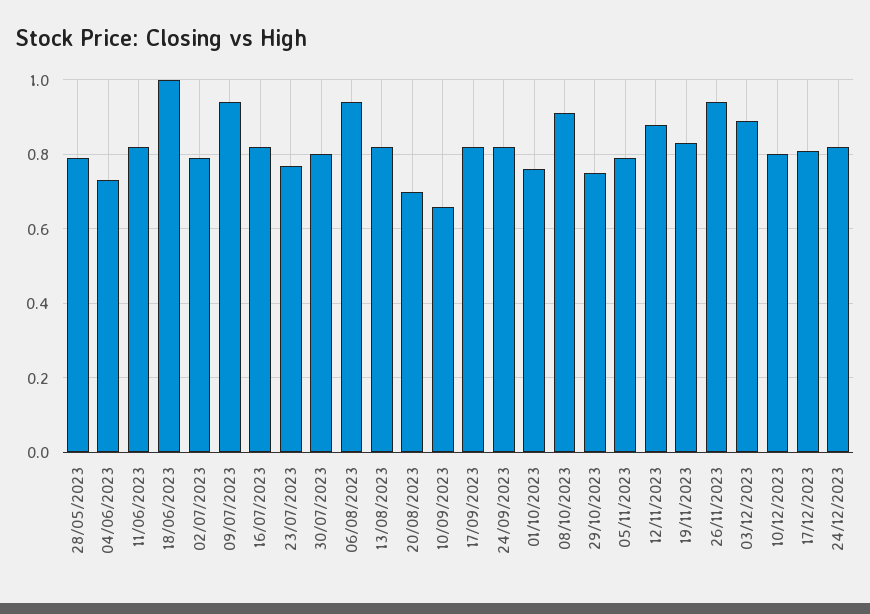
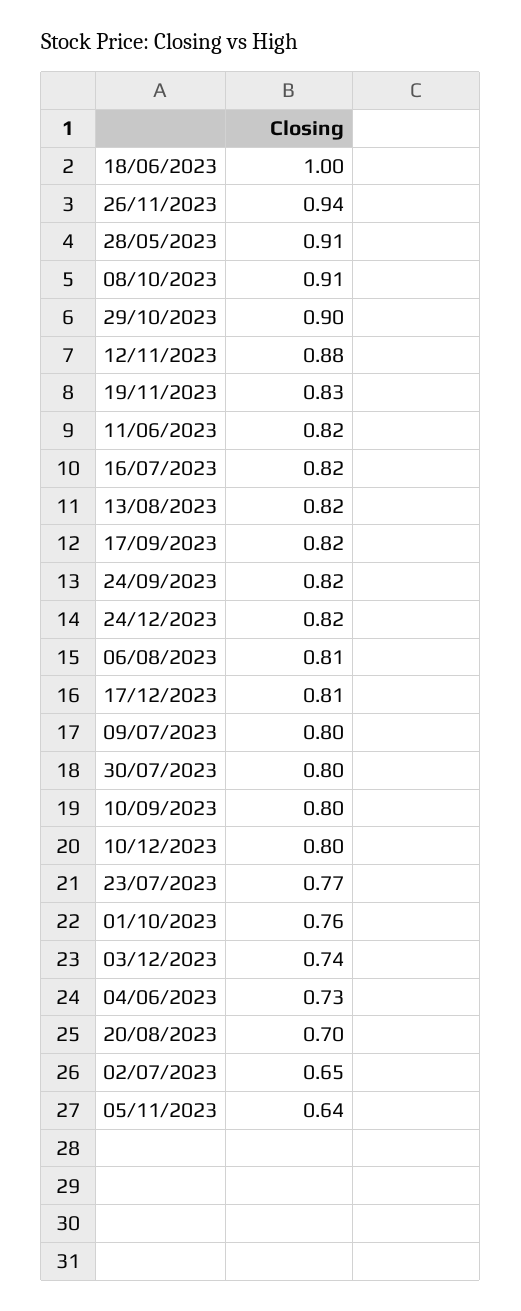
  {
-   "28/05/2023": 0.8,
+   "28/05/2023": 0.91,
    "04/06/2023": 0.73,
    "11/06/2023": 0.82,
    "18/06/2023": 1,
-   "02/07/2023": 0.8,
+   "02/07/2023": 0.65,
-   "09/07/2023": 0.95,
+   "09/07/2023": 0.8,
    "16/07/2023": 0.82,
    "23/07/2023": 0.77,
    "30/07/2023": 0.8,
-   "06/08/2023": 0.95,
+   "06/08/2023": 0.81,
    "13/08/2023": 0.82,
    "20/08/2023": 0.7,
-   "10/09/2023": 0.65,
+   "10/09/2023": 0.8,
    "17/09/2023": 0.82,
    "24/09/2023": 0.82,
    "01/10/2023": 0.76,
    "08/10/2023": 0.91,
-   "29/10/2023": 0.75,
+   "29/10/2023": 0.9,
-   "05/11/2023": 0.8,
+   "05/11/2023": 0.64,
    "12/11/2023": 0.88,
    "19/11/2023": 0.83,
    "26/11/2023": 0.94,
-   "03/12/2023": 0.9,
+   "03/12/2023": 0.74,
    "10/12/2023": 0.8,
    "17/12/2023": 0.81,
    "24/12/2023": 0.82
  }

